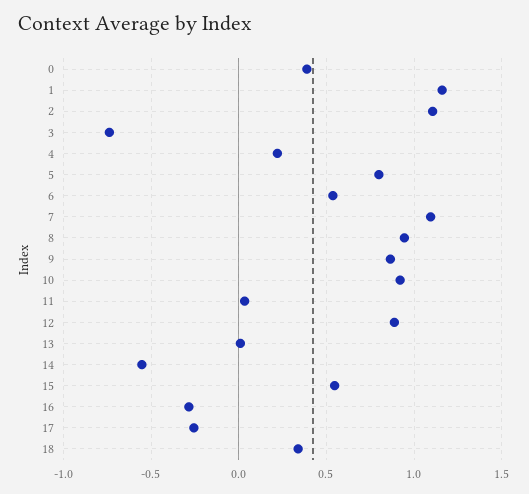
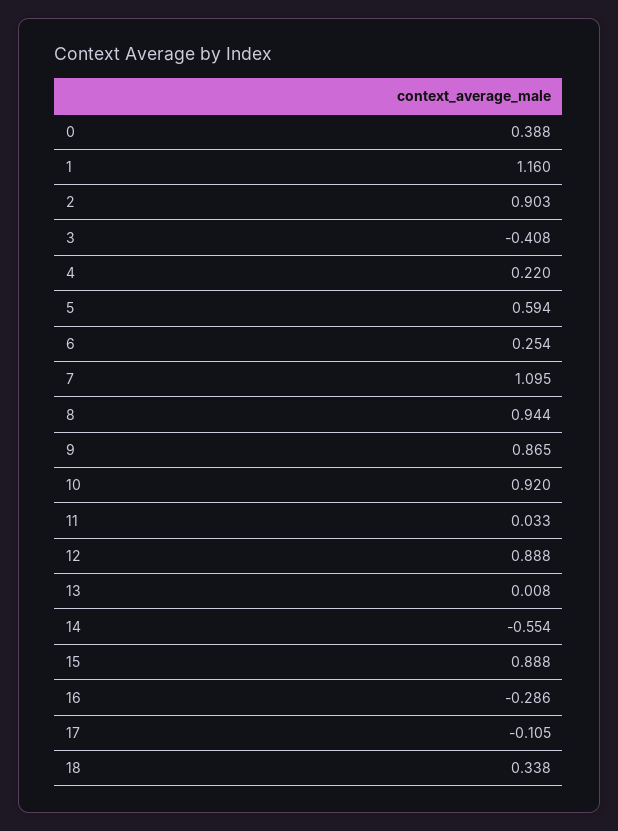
  {
    "0": 0.388,
    "1": 1.16,
-   "2": 1.1,
+   "2": 0.903,
-   "3": -0.75,
+   "3": -0.408,
    "4": 0.22,
-   "5": 0.8,
+   "5": 0.594,
-   "6": 0.55,
+   "6": 0.254,
    "7": 1.095,
    "8": 0.944,
    "9": 0.865,
    "10": 0.92,
    "11": 0.033,
    "12": 0.888,
    "13": 0.008,
    "14": -0.554,
-   "15": 0.55,
+   "15": 0.888,
    "16": -0.286,
-   "17": -0.25,
+   "17": -0.105,
    "18": 0.338
  }

